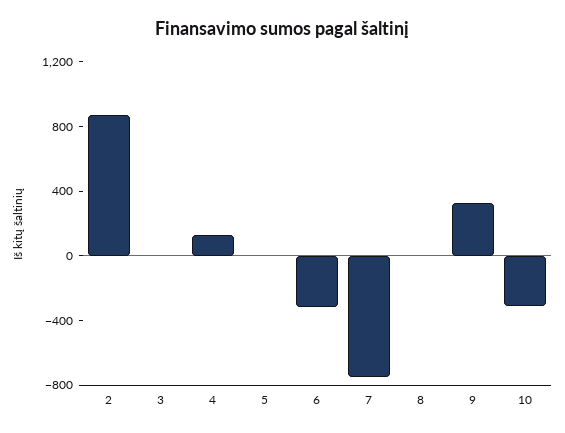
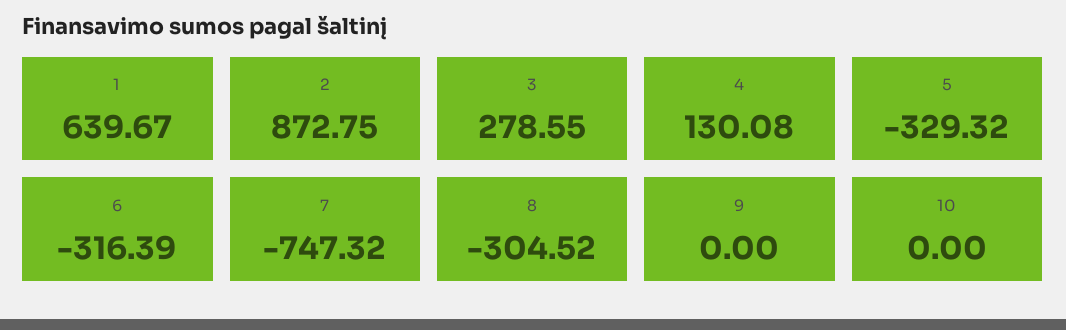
  {
    "2": 872.75,
-   "3": 0,
+   "3": 278.55,
    "4": 130.08,
-   "5": 0,
+   "5": -329.32,
    "6": -316.39,
    "7": -747.32,
-   "8": 0,
+   "8": -304.52,
-   "9": 300,
+   "9": 0,
-   "10": -300
+   "10": 0,
+   "1": 639.67
  }

